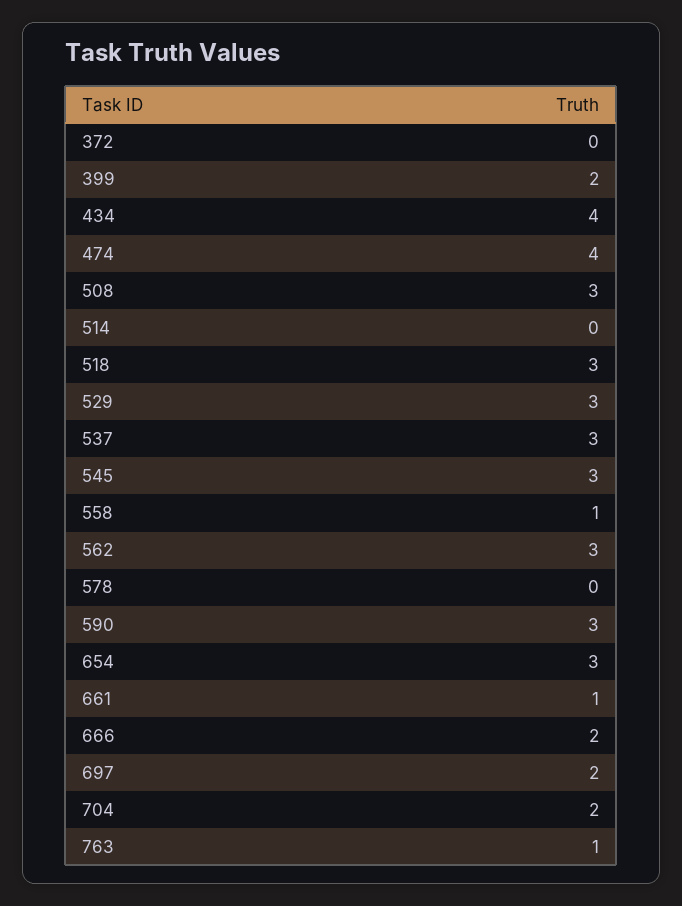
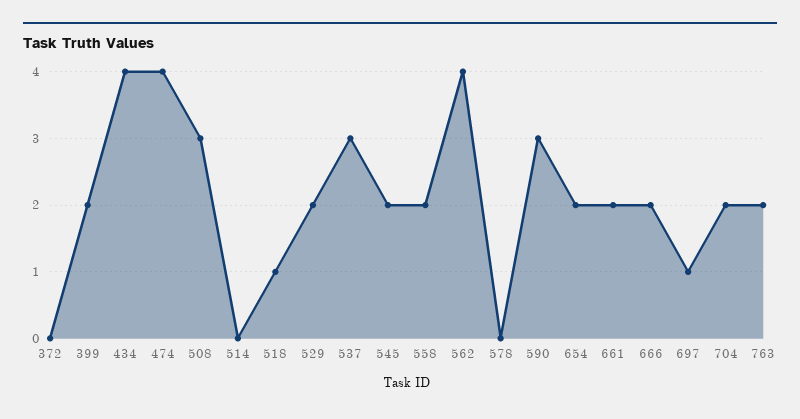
  {
    "372": 0,
    "399": 2,
    "434": 4,
    "474": 4,
    "508": 3,
    "514": 0,
-   "518": 3,
+   "518": 1,
-   "529": 3,
+   "529": 2,
    "537": 3,
-   "545": 3,
+   "545": 2,
-   "558": 1,
+   "558": 2,
-   "562": 3,
+   "562": 4,
    "578": 0,
    "590": 3,
-   "654": 3,
+   "654": 2,
-   "661": 1,
+   "661": 2,
    "666": 2,
-   "697": 2,
+   "697": 1,
    "704": 2,
-   "763": 1
+   "763": 2
  }

